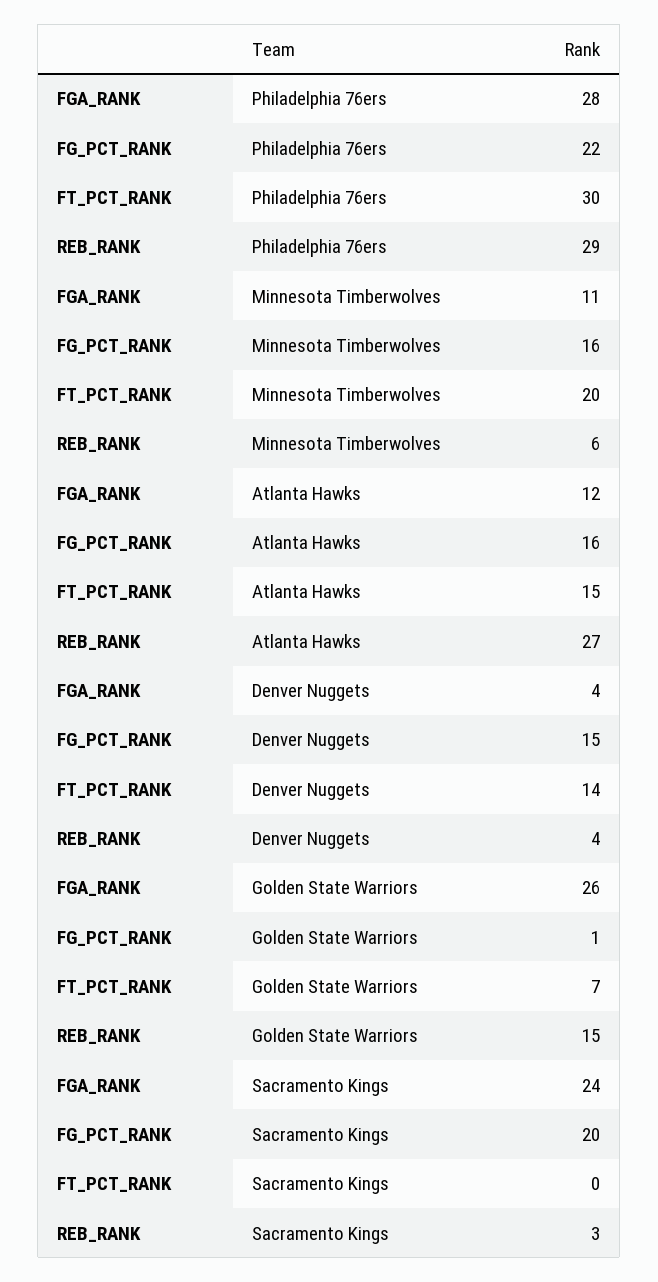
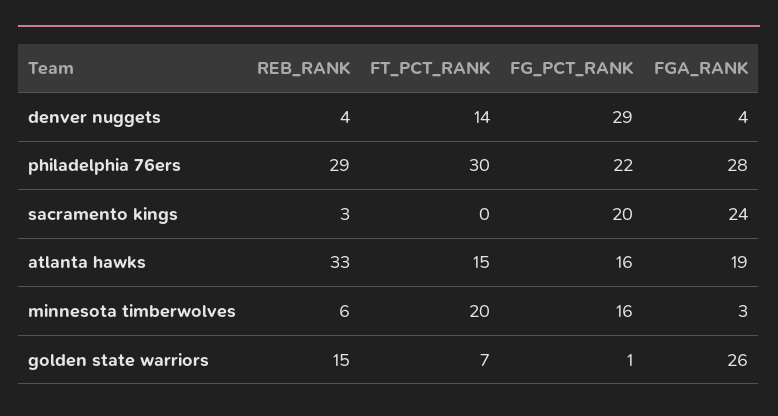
  {
    "FGA_RANK": {
      "Philadelphia 76ers": 28,
-     "Minnesota Timberwolves": 11,
+     "Minnesota Timberwolves": 3,
-     "Atlanta Hawks": 12,
+     "Atlanta Hawks": 19,
      "Denver Nuggets": 4,
      "Golden State Warriors": 26,
      "Sacramento Kings": 24
    },
    "FG_PCT_RANK": {
      "Philadelphia 76ers": 22,
      "Minnesota Timberwolves": 16,
      "Atlanta Hawks": 16,
-     "Denver Nuggets": 15,
+     "Denver Nuggets": 29,
      "Golden State Warriors": 1,
      "Sacramento Kings": 20
    },
    "FT_PCT_RANK": {
      "Philadelphia 76ers": 30,
      "Minnesota Timberwolves": 20,
      "Atlanta Hawks": 15,
      "Denver Nuggets": 14,
      "Golden State Warriors": 7,
      "Sacramento Kings": 0
    },
    "REB_RANK": {
      "Philadelphia 76ers": 29,
      "Minnesota Timberwolves": 6,
-     "Atlanta Hawks": 27,
+     "Atlanta Hawks": 33,
      "Denver Nuggets": 4,
      "Golden State Warriors": 15,
      "Sacramento Kings": 3
    }
  }

